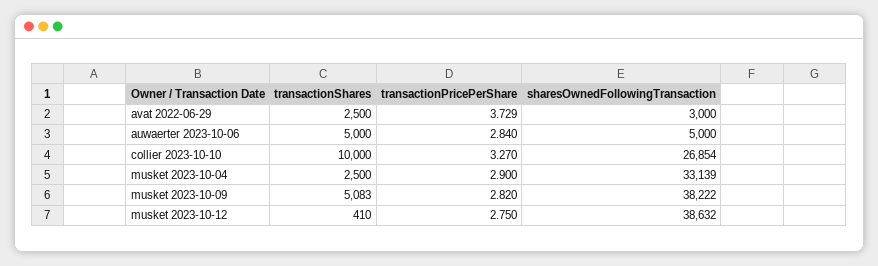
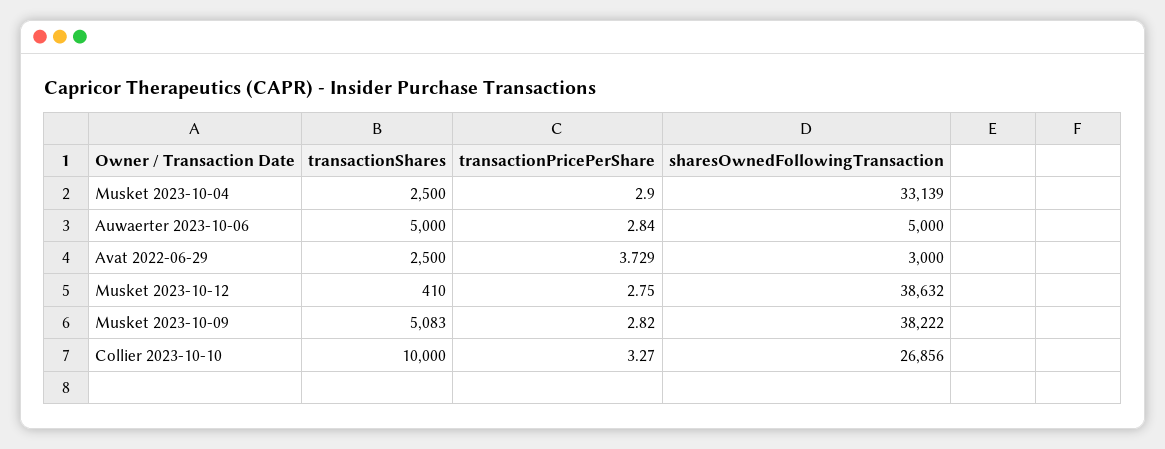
  {
    "transactionShares": {
      "avat 2022-06-29": 2500,
      "auwaerter 2023-10-06": 5000,
      "collier 2023-10-10": 10000,
      "musket 2023-10-04": 2500,
      "musket 2023-10-09": 5083,
      "musket 2023-10-12": 410
    },
    "transactionPricePerShare": {
      "avat 2022-06-29": 3.729,
      "auwaerter 2023-10-06": 2.84,
      "collier 2023-10-10": 3.27,
      "musket 2023-10-04": 2.9,
      "musket 2023-10-09": 2.82,
      "musket 2023-10-12": 2.75
    },
    "sharesOwnedFollowingTransaction": {
      "avat 2022-06-29": 3000,
      "auwaerter 2023-10-06": 5000,
-     "collier 2023-10-10": 26854,
+     "collier 2023-10-10": 26856,
      "musket 2023-10-04": 33139,
      "musket 2023-10-09": 38222,
      "musket 2023-10-12": 38632
    }
  }

